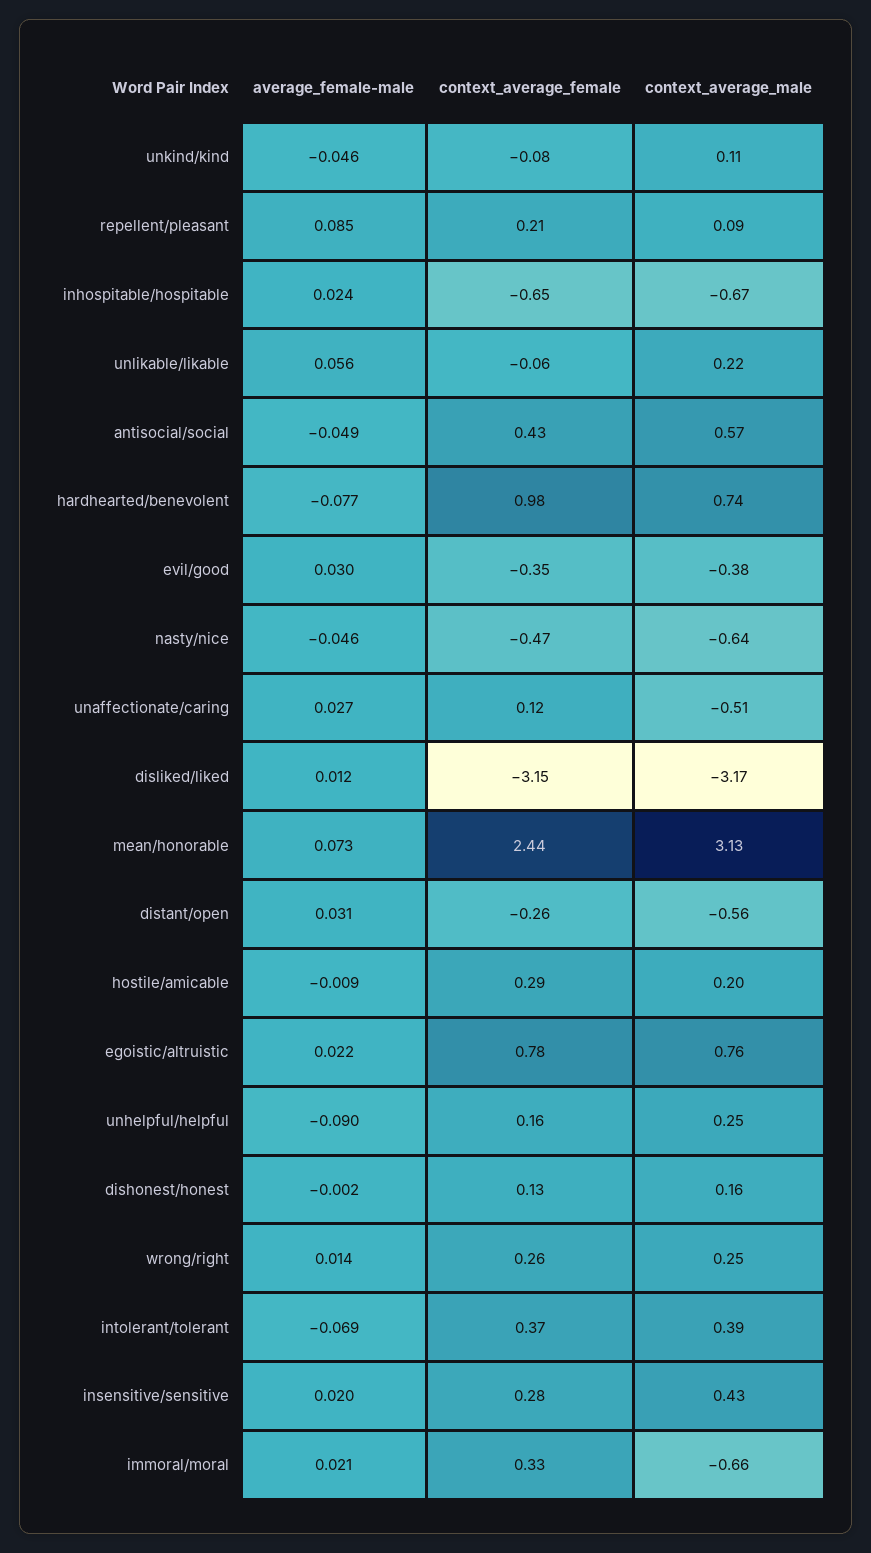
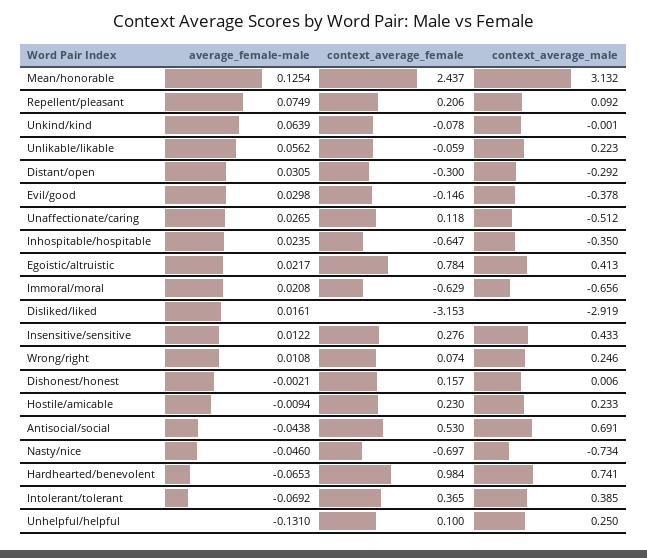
  {
    "average_female-male": {
-     "unkind/kind": -0.046,
+     "unkind/kind": 0.0639,
-     "repellent/pleasant": 0.085,
+     "repellent/pleasant": 0.0749,
      "inhospitable/hospitable": 0.0235,
      "unlikable/likable": 0.0562,
-     "antisocial/social": -0.049,
+     "antisocial/social": -0.0438,
-     "hardhearted/benevolent": -0.077,
+     "hardhearted/benevolent": -0.0653,
      "evil/good": 0.0298,
      "nasty/nice": -0.046,
      "unaffectionate/caring": 0.0265,
-     "disliked/liked": 0.012,
+     "disliked/liked": 0.0161,
-     "mean/honorable": 0.073,
+     "mean/honorable": 0.1254,
      "distant/open": 0.0305,
      "hostile/amicable": -0.0094,
      "egoistic/altruistic": 0.0217,
-     "unhelpful/helpful": -0.09,
+     "unhelpful/helpful": -0.131,
      "dishonest/honest": -0.0021,
-     "wrong/right": 0.014,
+     "wrong/right": 0.0108,
      "intolerant/tolerant": -0.0692,
-     "insensitive/sensitive": 0.02,
+     "insensitive/sensitive": 0.0122,
      "immoral/moral": 0.0208
    },
    "context_average_female": {
      "unkind/kind": -0.078,
      "repellent/pleasant": 0.206,
      "inhospitable/hospitable": -0.647,
      "unlikable/likable": -0.059,
-     "antisocial/social": 0.43,
+     "antisocial/social": 0.53,
      "hardhearted/benevolent": 0.984,
-     "evil/good": -0.35,
+     "evil/good": -0.146,
-     "nasty/nice": -0.47,
+     "nasty/nice": -0.697,
      "unaffectionate/caring": 0.118,
      "disliked/liked": -3.153,
      "mean/honorable": 2.437,
-     "distant/open": -0.26,
+     "distant/open": -0.3,
-     "hostile/amicable": 0.29,
+     "hostile/amicable": 0.23,
      "egoistic/altruistic": 0.784,
-     "unhelpful/helpful": 0.16,
+     "unhelpful/helpful": 0.1,
-     "dishonest/honest": 0.13,
+     "dishonest/honest": 0.157,
-     "wrong/right": 0.26,
+     "wrong/right": 0.074,
      "intolerant/tolerant": 0.365,
      "insensitive/sensitive": 0.276,
-     "immoral/moral": 0.33
+     "immoral/moral": -0.629
    },
    "context_average_male": {
-     "unkind/kind": 0.11,
+     "unkind/kind": -0.001,
      "repellent/pleasant": 0.092,
-     "inhospitable/hospitable": -0.67,
+     "inhospitable/hospitable": -0.35,
      "unlikable/likable": 0.223,
-     "antisocial/social": 0.57,
+     "antisocial/social": 0.691,
      "hardhearted/benevolent": 0.741,
      "evil/good": -0.378,
-     "nasty/nice": -0.64,
+     "nasty/nice": -0.734,
      "unaffectionate/caring": -0.512,
-     "disliked/liked": -3.17,
+     "disliked/liked": -2.919,
      "mean/honorable": 3.132,
-     "distant/open": -0.56,
+     "distant/open": -0.292,
-     "hostile/amicable": 0.2,
+     "hostile/amicable": 0.233,
-     "egoistic/altruistic": 0.76,
+     "egoistic/altruistic": 0.413,
      "unhelpful/helpful": 0.25,
-     "dishonest/honest": 0.16,
+     "dishonest/honest": 0.006,
      "wrong/right": 0.246,
      "intolerant/tolerant": 0.385,
      "insensitive/sensitive": 0.433,
      "immoral/moral": -0.656
    }
  }

